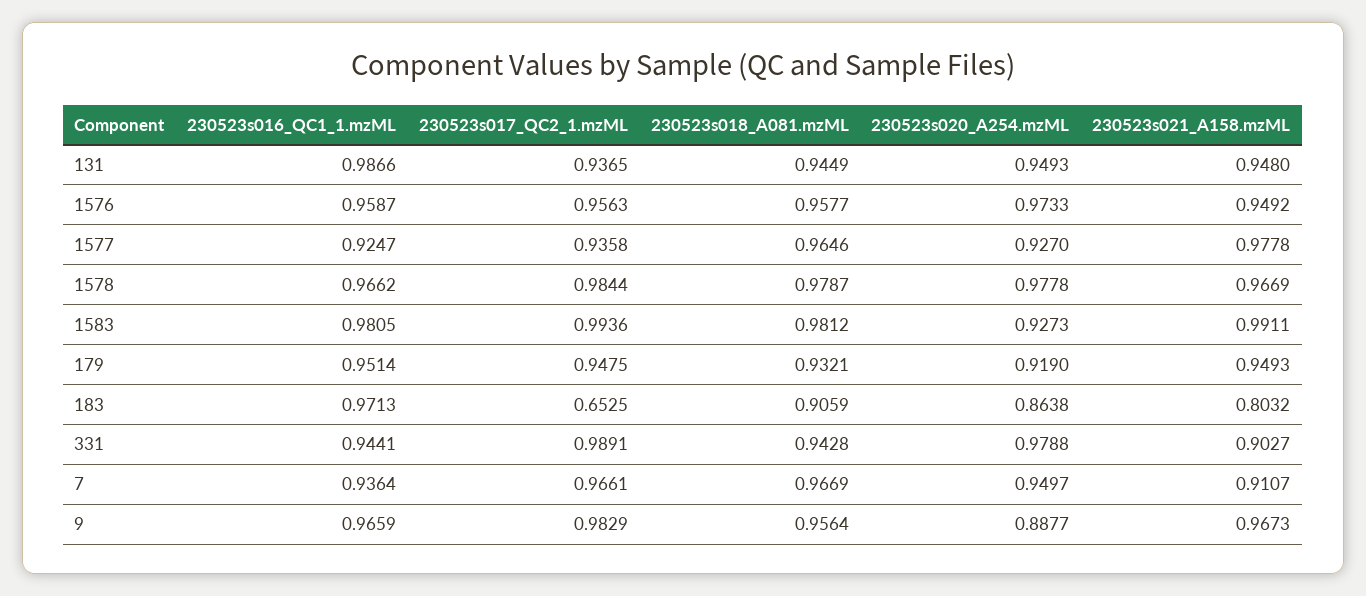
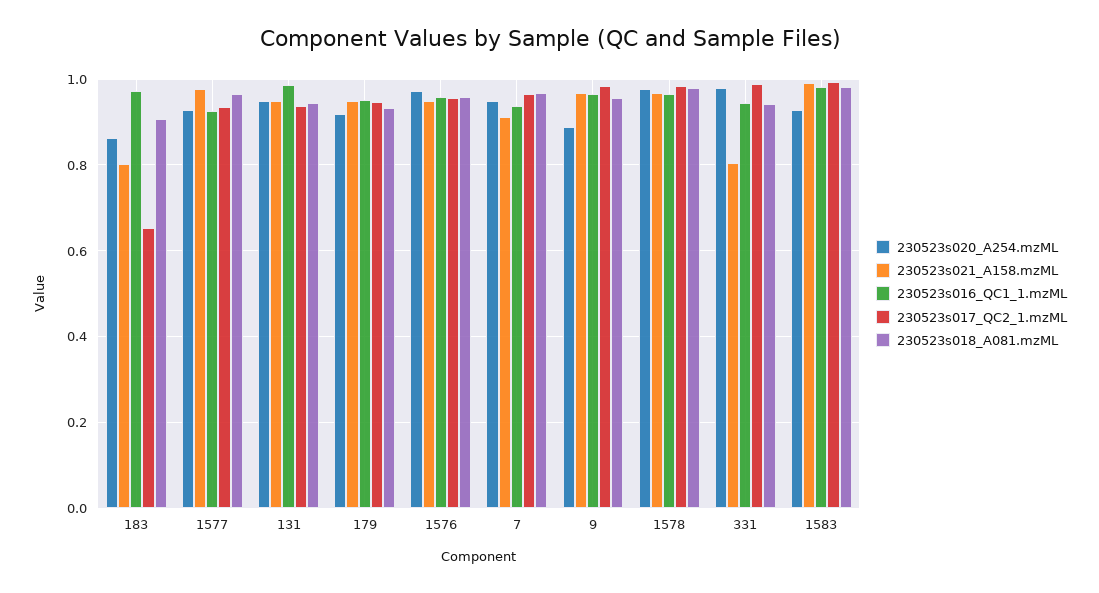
  {
    "230523s016_QC1_1.mzML": {
      "131": 0.9866,
      "1576": 0.9587,
      "1577": 0.9247,
      "1578": 0.9662,
      "1583": 0.9805,
      "179": 0.9514,
      "183": 0.9713,
      "331": 0.9441,
      "7": 0.9364,
      "9": 0.9659
    },
    "230523s017_QC2_1.mzML": {
      "131": 0.9365,
      "1576": 0.9563,
      "1577": 0.9358,
      "1578": 0.9844,
      "1583": 0.9936,
      "179": 0.9475,
      "183": 0.6525,
      "331": 0.9891,
      "7": 0.9661,
      "9": 0.9829
    },
    "230523s018_A081.mzML": {
      "131": 0.9449,
      "1576": 0.9577,
      "1577": 0.9646,
      "1578": 0.9787,
      "1583": 0.9812,
      "179": 0.9321,
      "183": 0.9059,
      "331": 0.9428,
      "7": 0.9669,
      "9": 0.9564
    },
    "230523s020_A254.mzML": {
      "131": 0.9493,
      "1576": 0.9733,
      "1577": 0.927,
      "1578": 0.9778,
      "1583": 0.9273,
      "179": 0.919,
      "183": 0.8638,
      "331": 0.9788,
      "7": 0.9497,
      "9": 0.8877
    },
    "230523s021_A158.mzML": {
      "131": 0.948,
      "1576": 0.9492,
      "1577": 0.9778,
      "1578": 0.9669,
      "1583": 0.9911,
      "179": 0.9493,
      "183": 0.8032,
-     "331": 0.9027,
+     "331": 0.8,
      "7": 0.9107,
      "9": 0.9673
    }
  }

